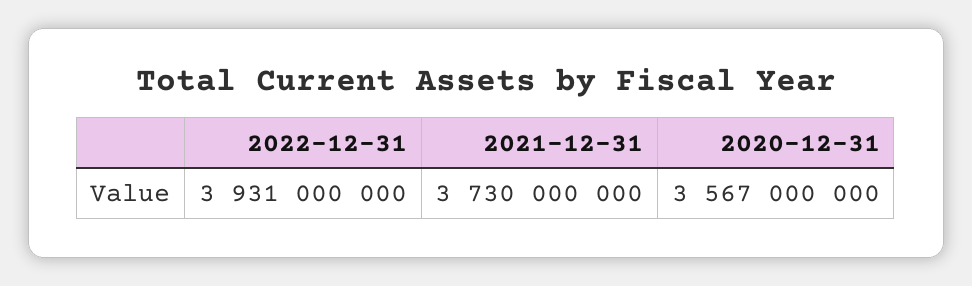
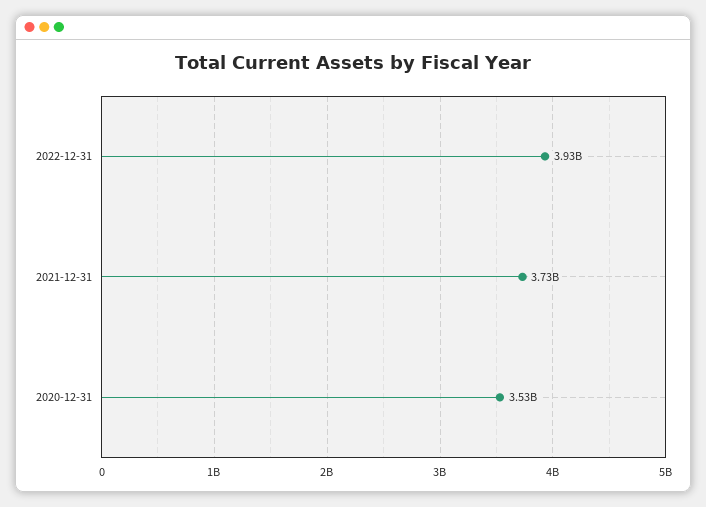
  {
    "2022-12-31": 3931000000,
    "2021-12-31": 3730000000,
-   "2020-12-31": 3567000000
+   "2020-12-31": 3530000000
  }

